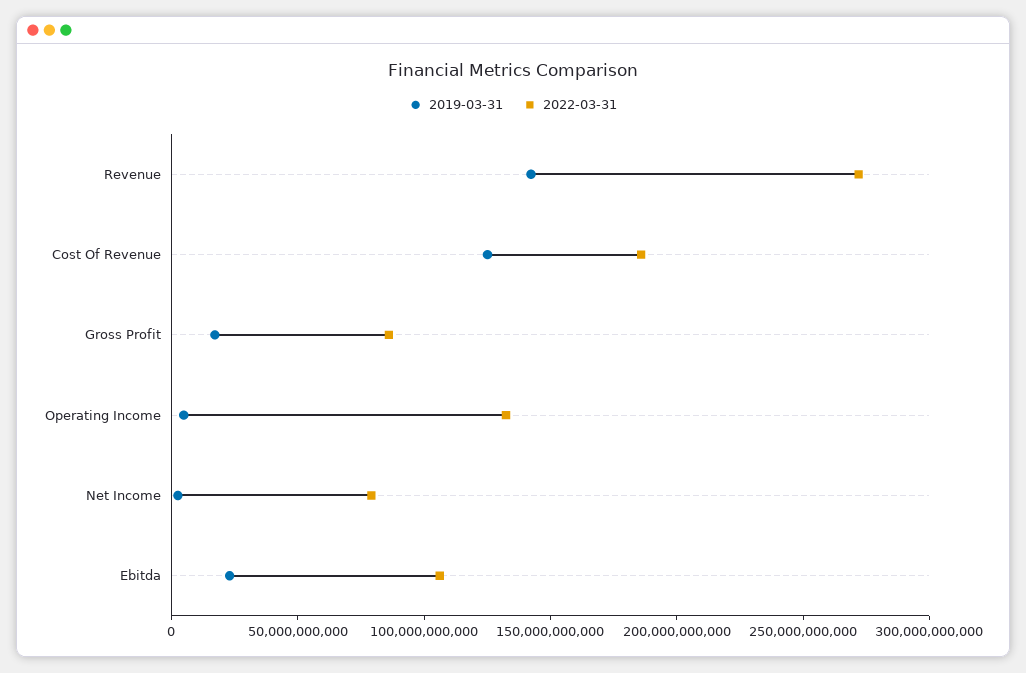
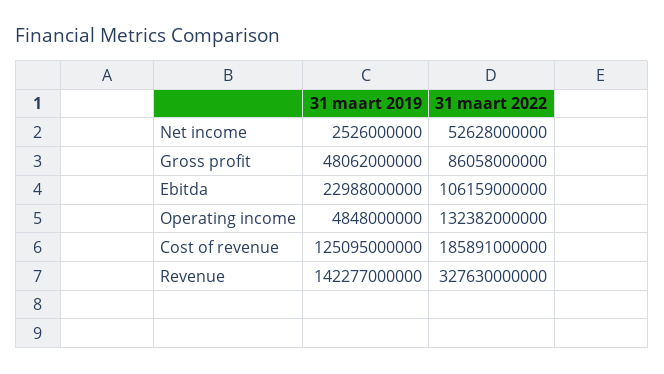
  {
    "2019-03-31": {
      "Revenue": 142277000000,
      "Cost Of Revenue": 125095000000,
-     "Gross Profit": 20000000000,
+     "Gross Profit": 48062000000,
      "Operating Income": 4848000000,
      "Net Income": 2526000000,
      "Ebitda": 22988000000
    },
    "2022-03-31": {
-     "Revenue": 270000000000,
+     "Revenue": 327630000000,
      "Cost Of Revenue": 185891000000,
      "Gross Profit": 86058000000,
      "Operating Income": 132382000000,
-     "Net Income": 80000000000,
+     "Net Income": 52628000000,
      "Ebitda": 106159000000
    }
  }

